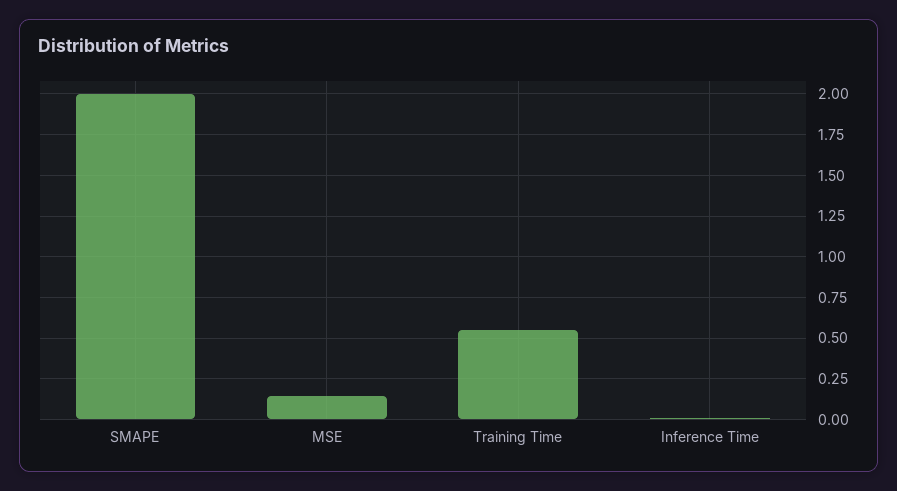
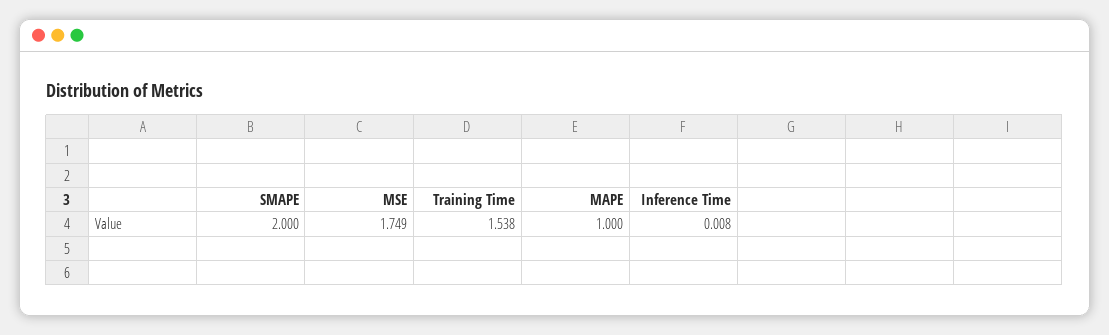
  {
    "SMAPE": 2,
-   "MSE": 0.15,
+   "MSE": 1.749,
-   "Training Time": 0.55,
+   "Training Time": 1.538,
-   "Inference Time": 0.008
+   "Inference Time": 0.008,
+   "MAPE": 1
  }

